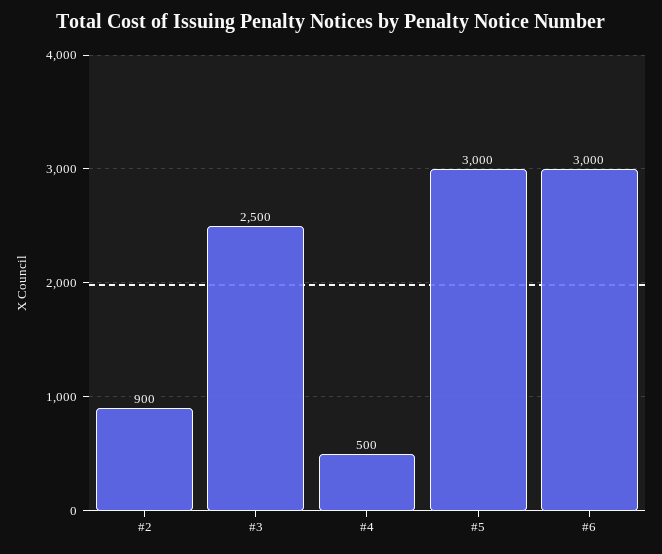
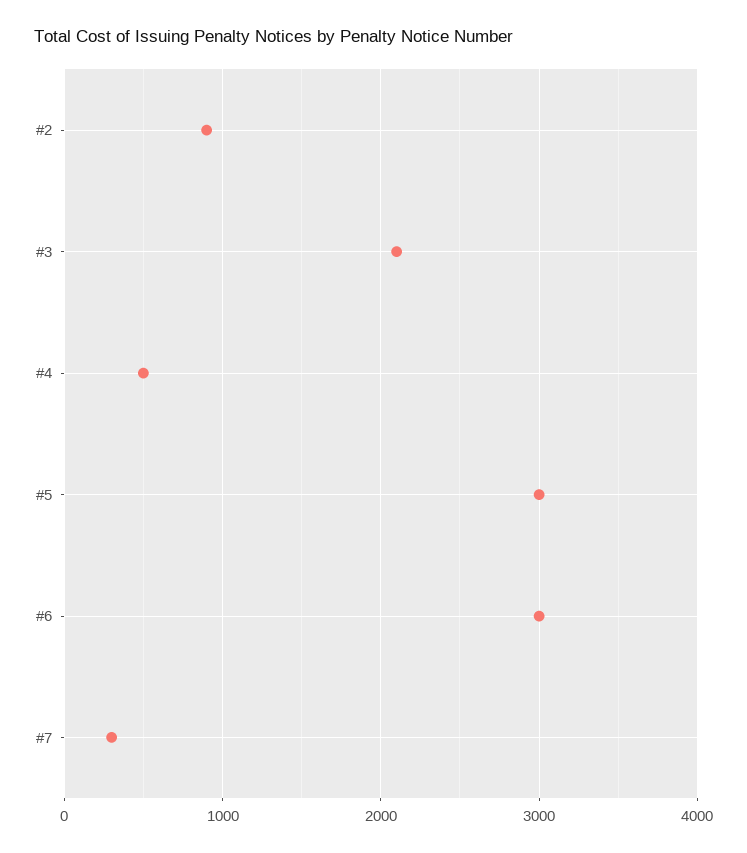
  {
    "#2": 900,
-   "#3": 2500,
+   "#3": 2100,
    "#4": 500,
    "#5": 3000,
-   "#6": 3000
+   "#6": 3000,
+   "#7": 300
  }

